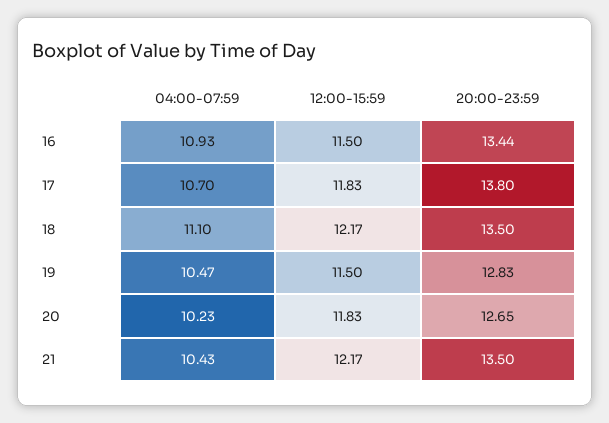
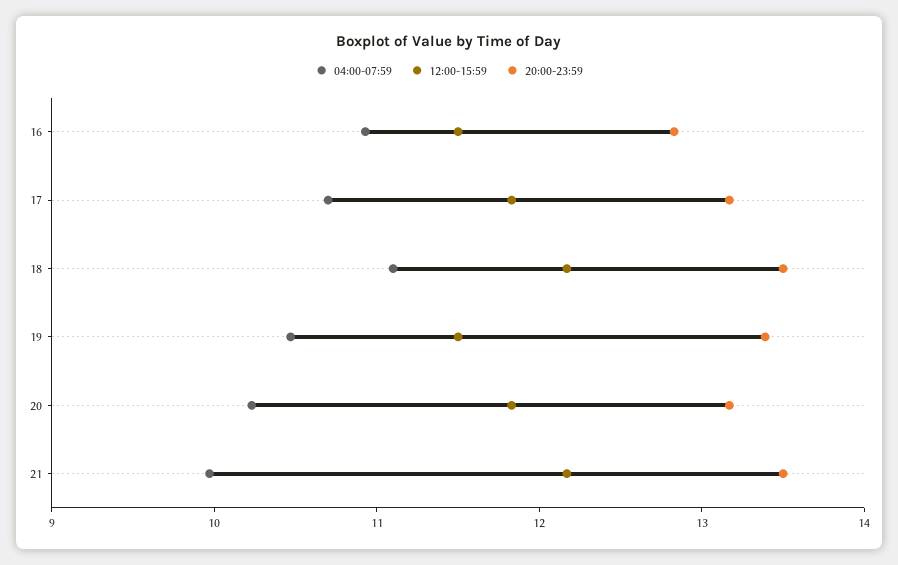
  {
    "04:00-07:59": {
      "16": 10.93,
      "17": 10.7,
      "18": 11.1,
      "19": 10.47,
      "20": 10.23,
-     "21": 10.43
+     "21": 10
    },
    "12:00-15:59": {
      "16": 11.5,
      "17": 11.83,
      "18": 12.17,
      "19": 11.5,
      "20": 11.83,
      "21": 12.17
    },
    "20:00-23:59": {
-     "16": 13.44,
+     "16": 12.8,
-     "17": 13.8,
+     "17": 13.2,
      "18": 13.5,
-     "19": 12.83,
+     "19": 13.4,
-     "20": 12.65,
+     "20": 13.2,
      "21": 13.5
    }
  }

